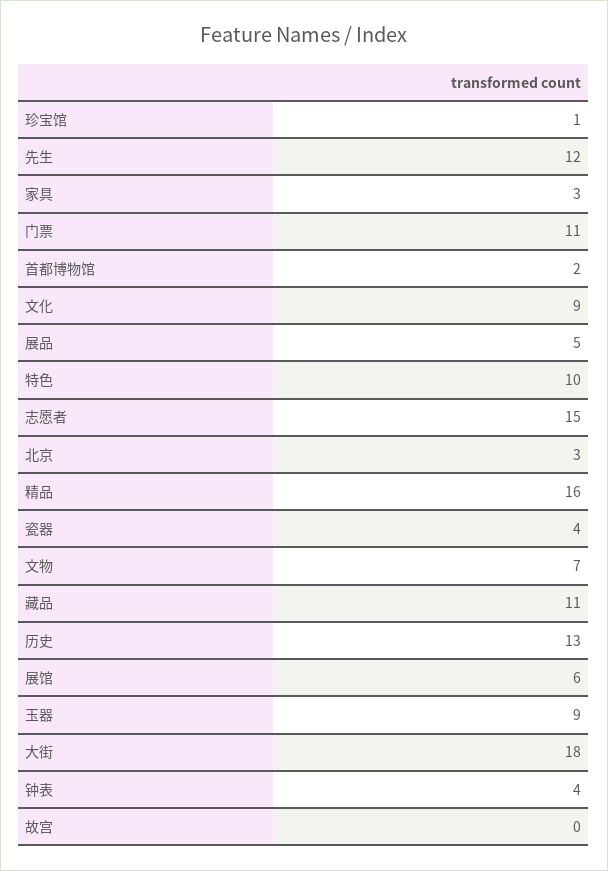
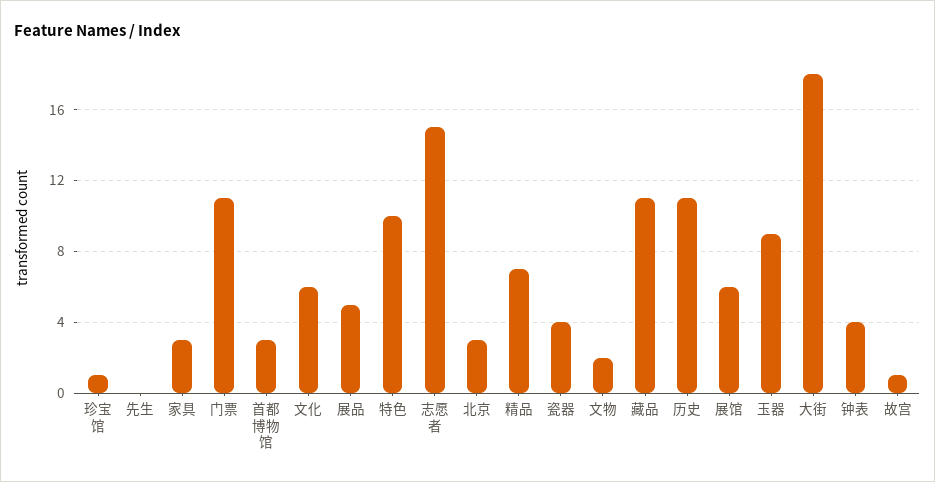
  {
    "珍宝馆": 1,
-   "先生": 12,
+   "先生": 0,
    "家具": 3,
    "门票": 11,
-   "首都博物馆": 2,
+   "首都博物馆": 3,
-   "文化": 9,
+   "文化": 6,
    "展品": 5,
    "特色": 10,
    "志愿者": 15,
    "北京": 3,
-   "精品": 16,
+   "精品": 7,
    "瓷器": 4,
-   "文物": 7,
+   "文物": 2,
    "藏品": 11,
-   "历史": 13,
+   "历史": 11,
    "展馆": 6,
    "玉器": 9,
    "大街": 18,
    "钟表": 4,
-   "故宫": 0
+   "故宫": 1
  }

